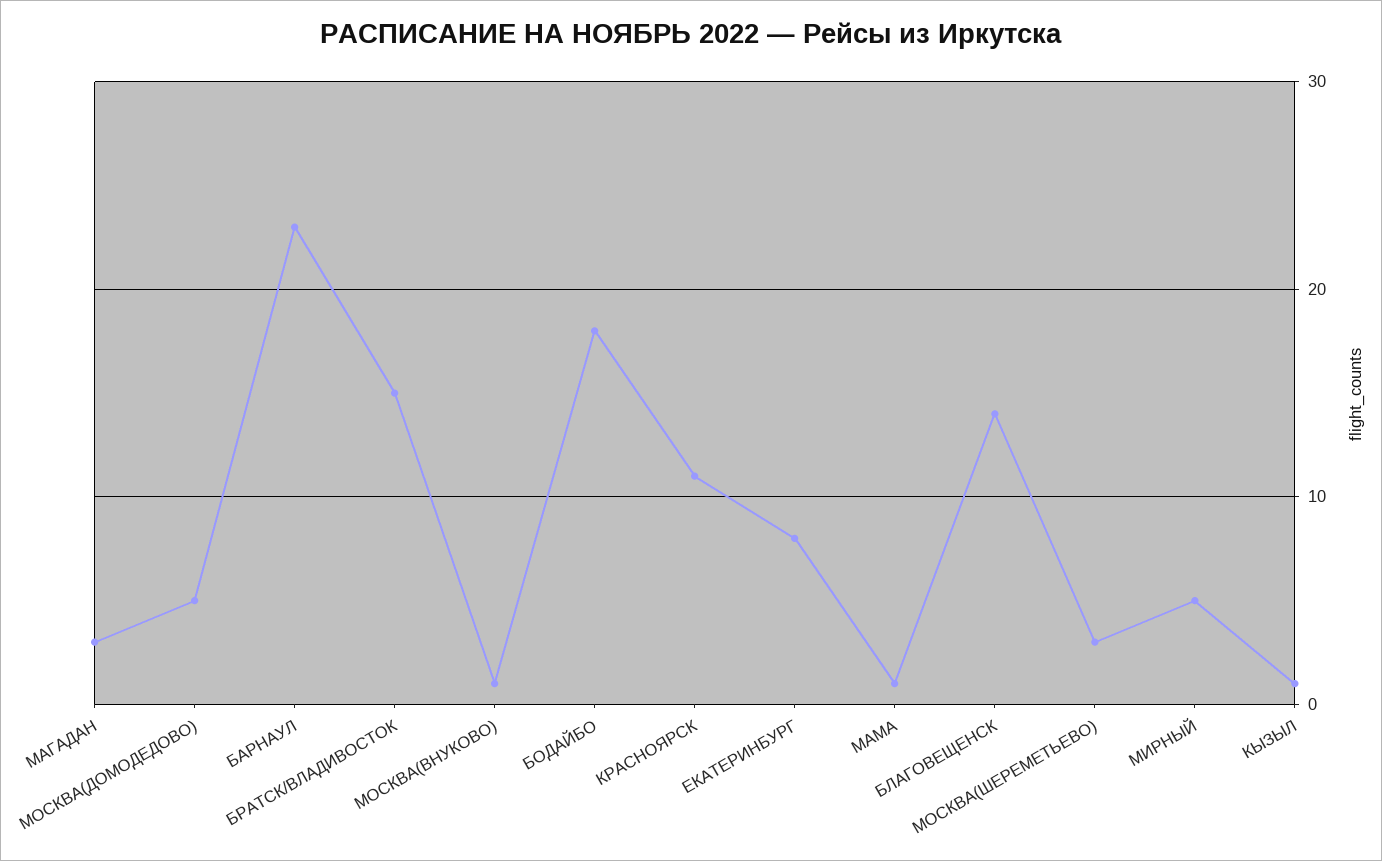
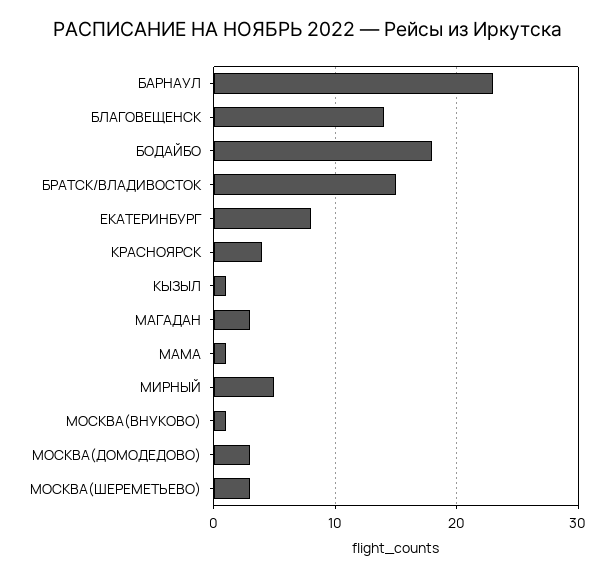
  {
    "МАГАДАН": 3,
-   "МОСКВА(ДОМОДЕДОВО)": 5,
+   "МОСКВА(ДОМОДЕДОВО)": 3,
    "БАРНАУЛ": 23,
    "БРАТСК/ВЛАДИВОСТОК": 15,
    "МОСКВА(ВНУКОВО)": 1,
    "БОДАЙБО": 18,
-   "КРАСНОЯРСК": 11,
+   "КРАСНОЯРСК": 4,
    "ЕКАТЕРИНБУРГ": 8,
    "МАМА": 1,
    "БЛАГОВЕЩЕНСК": 14,
    "МОСКВА(ШЕРЕМЕТЬЕВО)": 3,
    "МИРНЫЙ": 5,
    "КЫЗЫЛ": 1
  }

